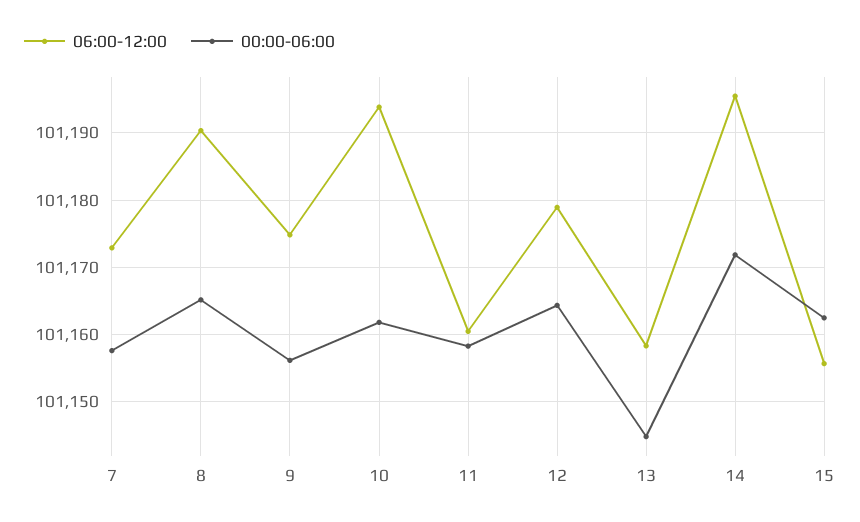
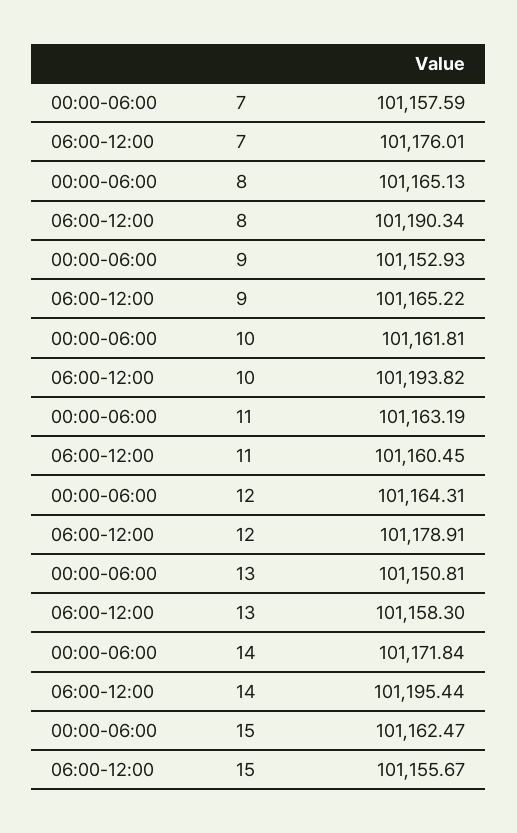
  {
    "06:00-12:00": {
-     "7": 101173,
+     "7": 101176.01,
      "8": 101190.34,
-     "9": 101175,
+     "9": 101165.22,
      "10": 101193.82,
      "11": 101160.45,
      "12": 101178.91,
      "13": 101158.3,
      "14": 101195.44,
      "15": 101155.67
    },
    "00:00-06:00": {
      "7": 101157.59,
      "8": 101165.13,
-     "9": 101156,
+     "9": 101152.93,
      "10": 101161.81,
-     "11": 101158,
+     "11": 101163.19,
      "12": 101164.31,
-     "13": 101145,
+     "13": 101150.81,
      "14": 101171.84,
      "15": 101162.47
    }
  }

